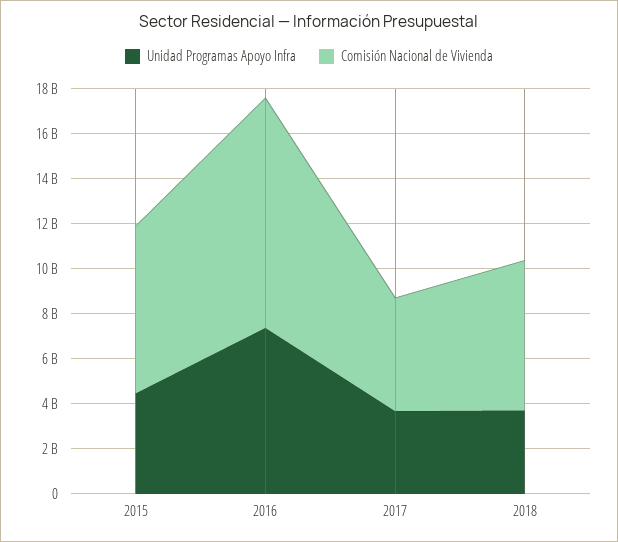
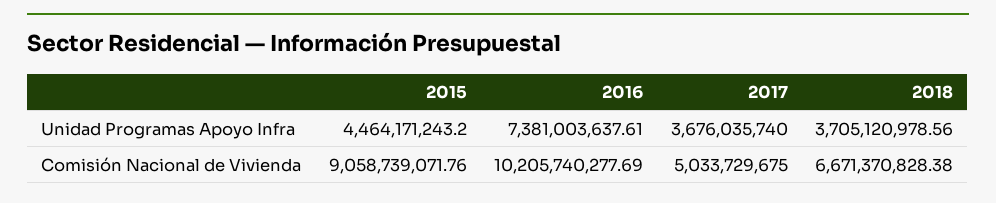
  {
    "Unidad Programas Apoyo Infra": {
      "2015": 4464171243.2,
      "2016": 7381003637.61,
      "2017": 3676035740,
      "2018": 3705120978.56
    },
    "Comisión Nacional de Vivienda": {
-     "2015": 7500000000,
+     "2015": 9058739071.76,
      "2016": 10205740277.69,
      "2017": 5033729675,
      "2018": 6671370828.38
    }
  }

